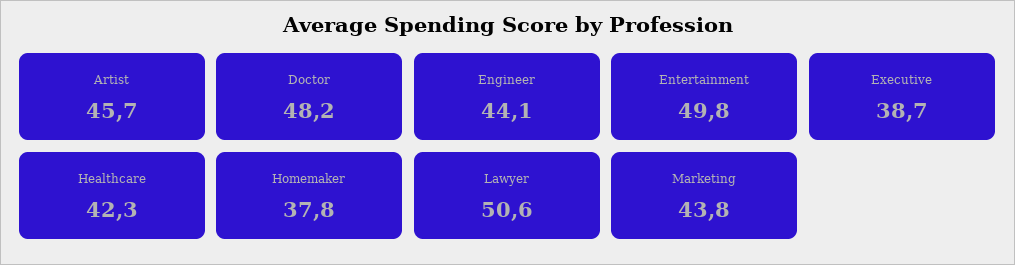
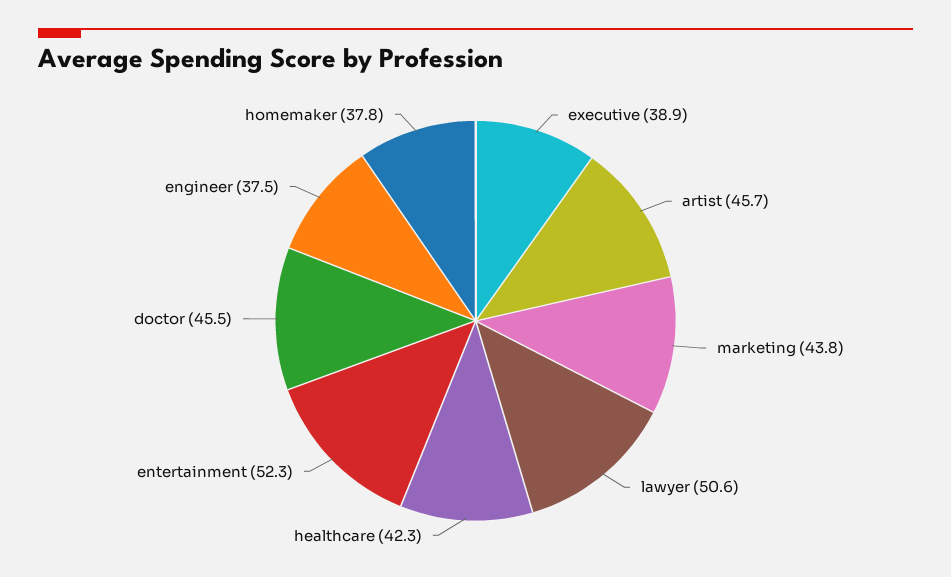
  {
    "Artist": 45.7,
-   "Doctor": 48.2,
+   "Doctor": 45.5,
-   "Engineer": 44.1,
+   "Engineer": 37.5,
-   "Entertainment": 49.8,
+   "Entertainment": 52.3,
-   "Executive": 38.7,
+   "Executive": 38.9,
    "Healthcare": 42.3,
    "Homemaker": 37.8,
    "Lawyer": 50.6,
    "Marketing": 43.8
  }

